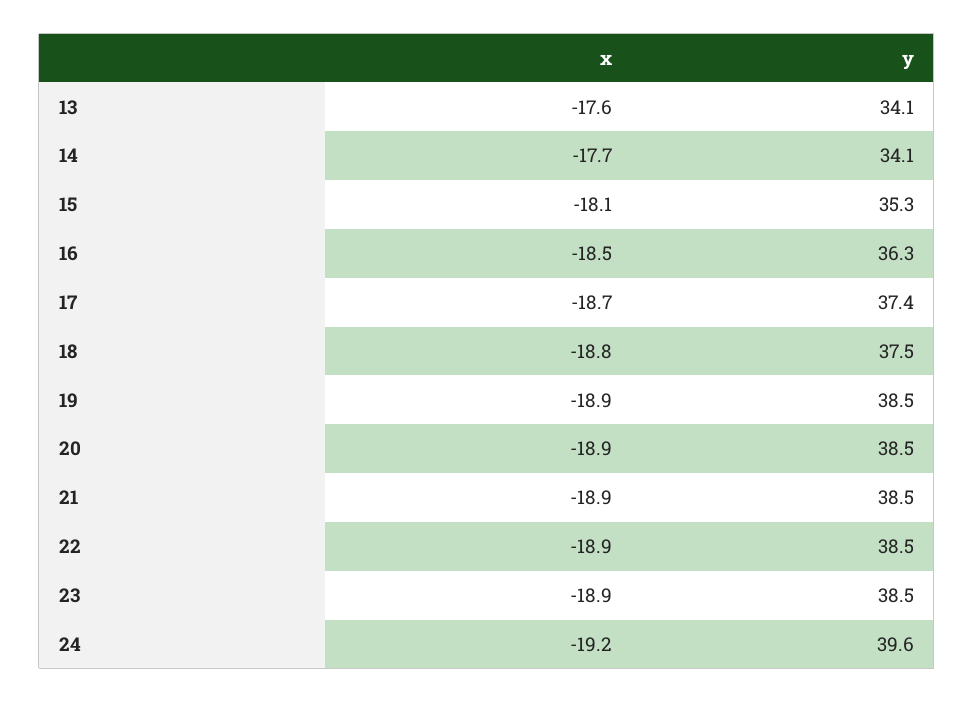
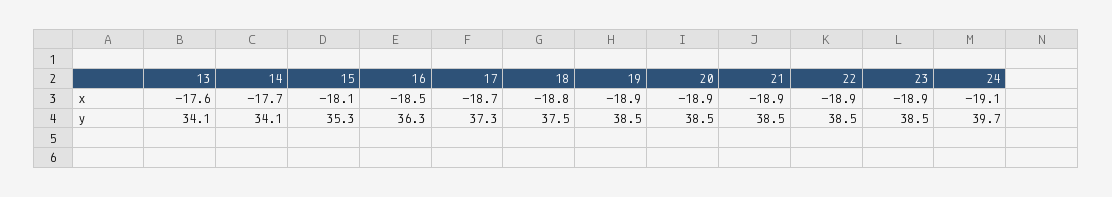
  {
    "x": {
      "13": -17.6,
      "14": -17.7,
      "15": -18.1,
      "16": -18.5,
      "17": -18.7,
      "18": -18.8,
      "19": -18.9,
      "20": -18.9,
      "21": -18.9,
      "22": -18.9,
      "23": -18.9,
-     "24": -19.2
+     "24": -19.1
    },
    "y": {
      "13": 34.1,
      "14": 34.1,
      "15": 35.3,
      "16": 36.3,
-     "17": 37.4,
+     "17": 37.3,
      "18": 37.5,
      "19": 38.5,
      "20": 38.5,
      "21": 38.5,
      "22": 38.5,
      "23": 38.5,
-     "24": 39.6
+     "24": 39.7
    }
  }

